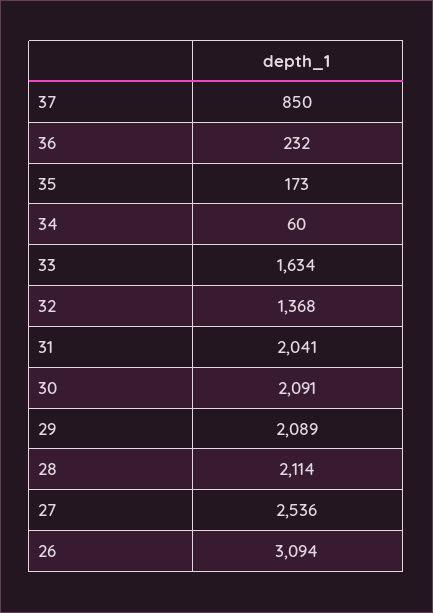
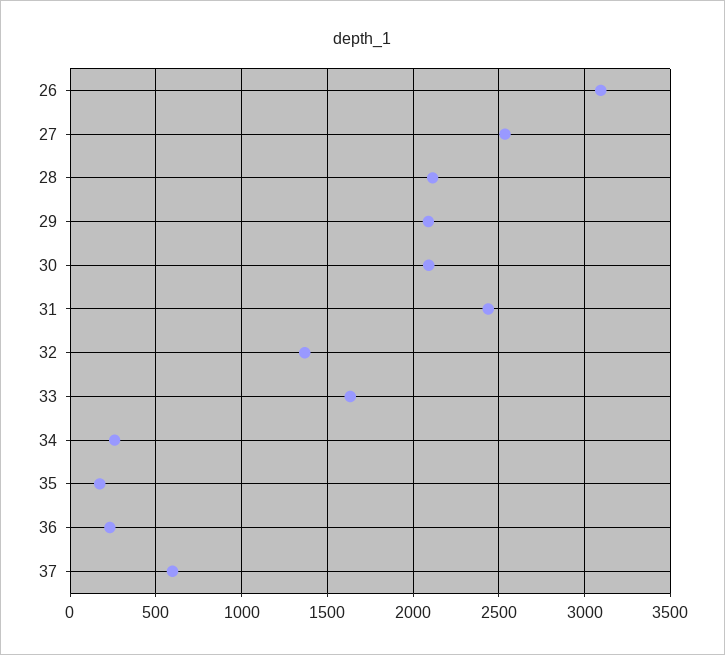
  {
-   "37": 850,
+   "37": 600,
    "36": 232,
    "35": 173,
-   "34": 60,
+   "34": 250,
    "33": 1634,
    "32": 1368,
-   "31": 2041,
+   "31": 2450,
    "30": 2091,
    "29": 2089,
    "28": 2114,
    "27": 2536,
    "26": 3094
  }

